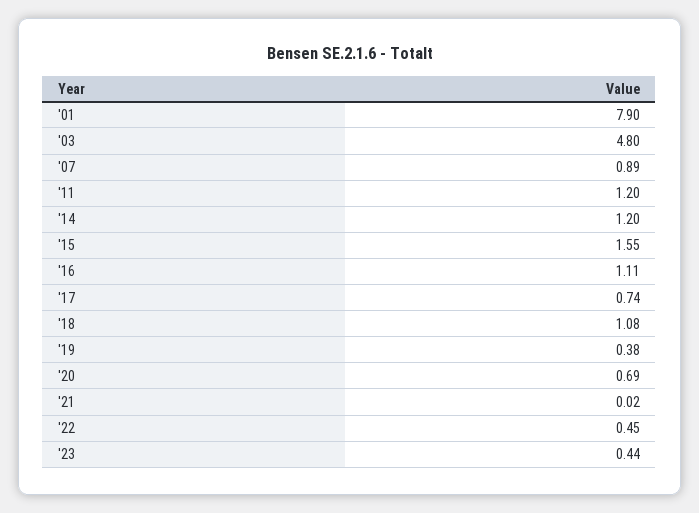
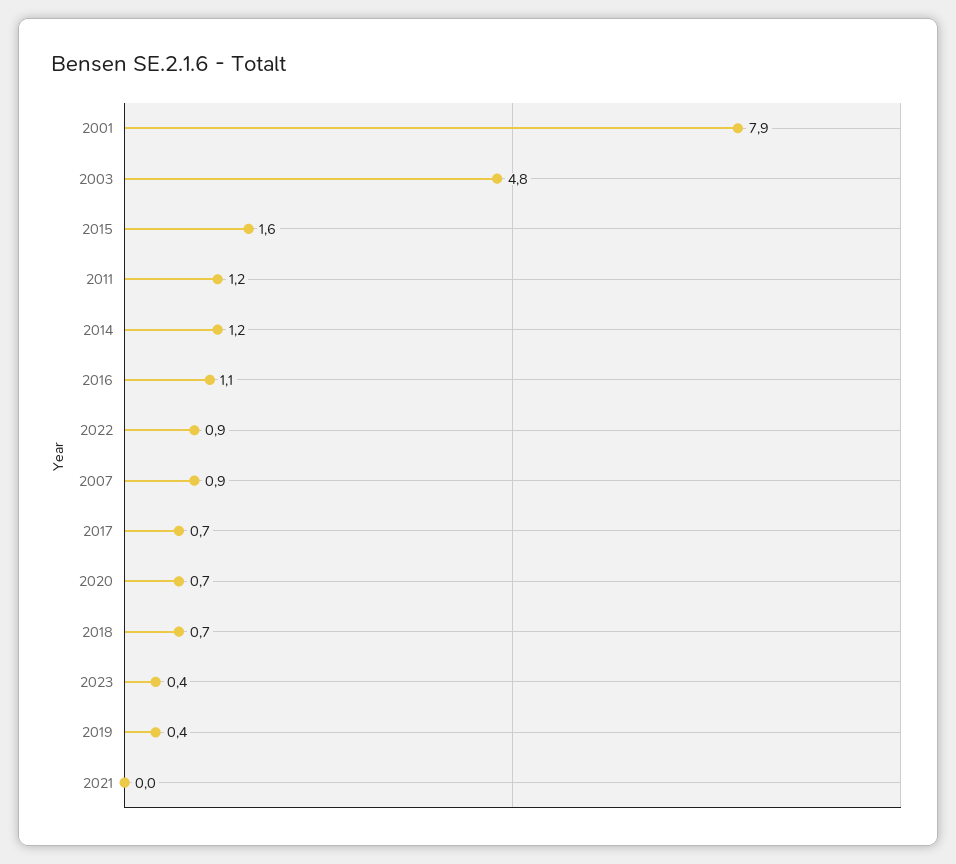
  {
    "'01": 7.9,
    "'03": 4.8,
    "'07": 0.89,
    "'11": 1.2,
    "'14": 1.2,
    "'15": 1.55,
    "'16": 1.11,
    "'17": 0.74,
-   "'18": 1.08,
+   "'18": 0.7,
    "'19": 0.38,
    "'20": 0.69,
    "'21": 0.02,
-   "'22": 0.45,
+   "'22": 0.9,
    "'23": 0.44
  }

